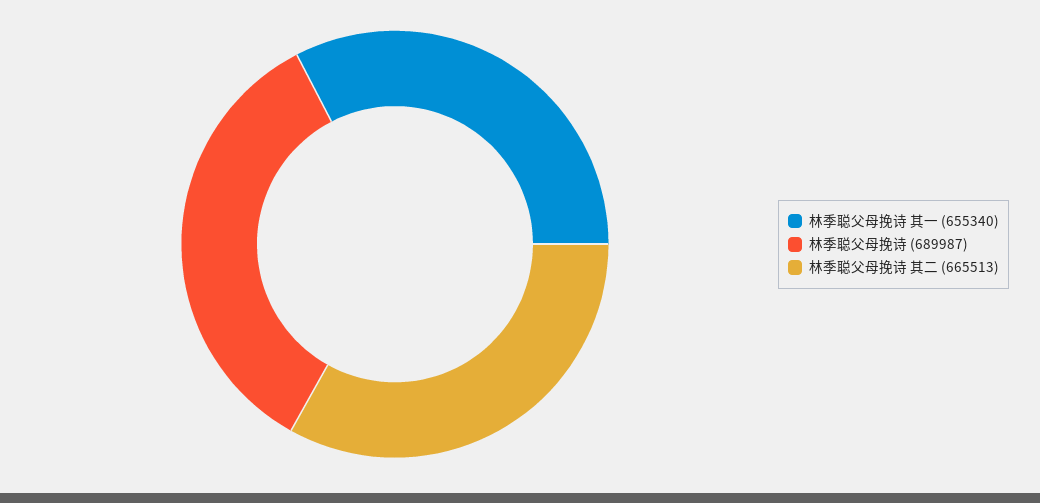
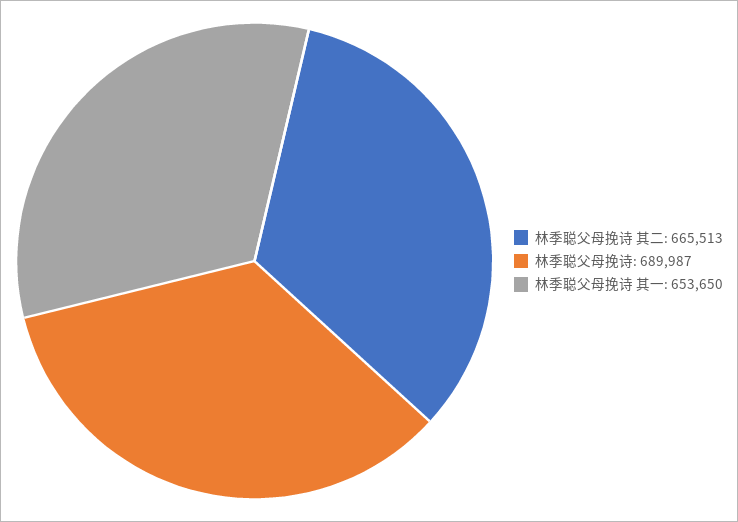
  {
-   "林季聪父母挽诗 其一": 655340,
+   "林季聪父母挽诗 其一": 653650,
    "林季聪父母挽诗": 689987,
    "林季聪父母挽诗 其二": 665513
  }

